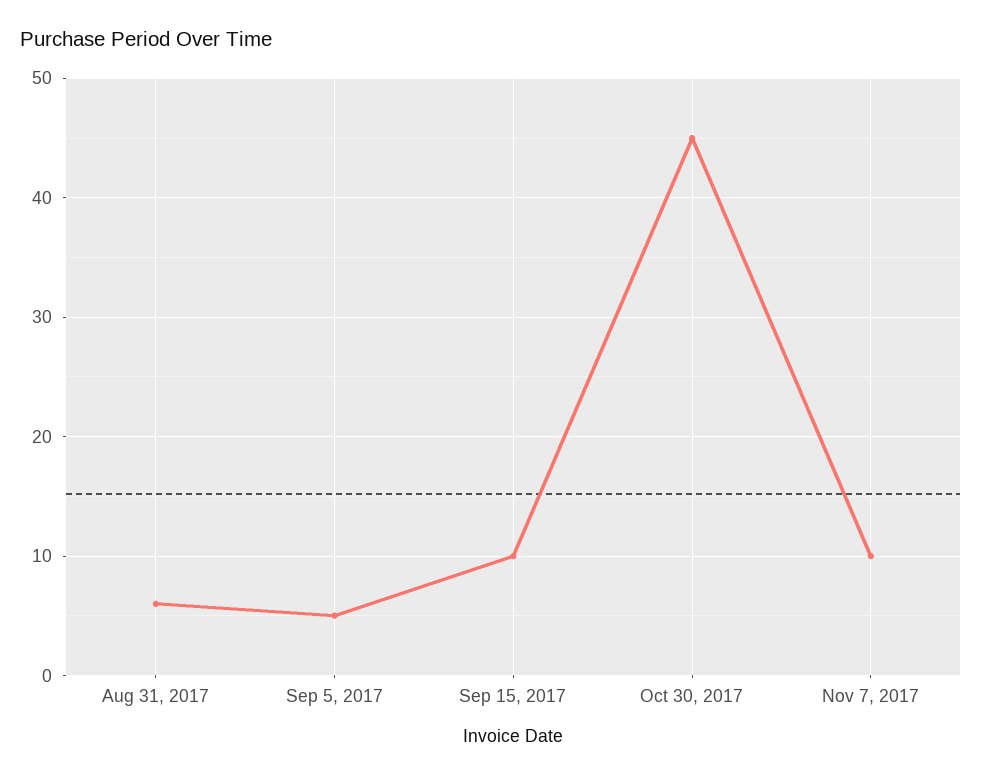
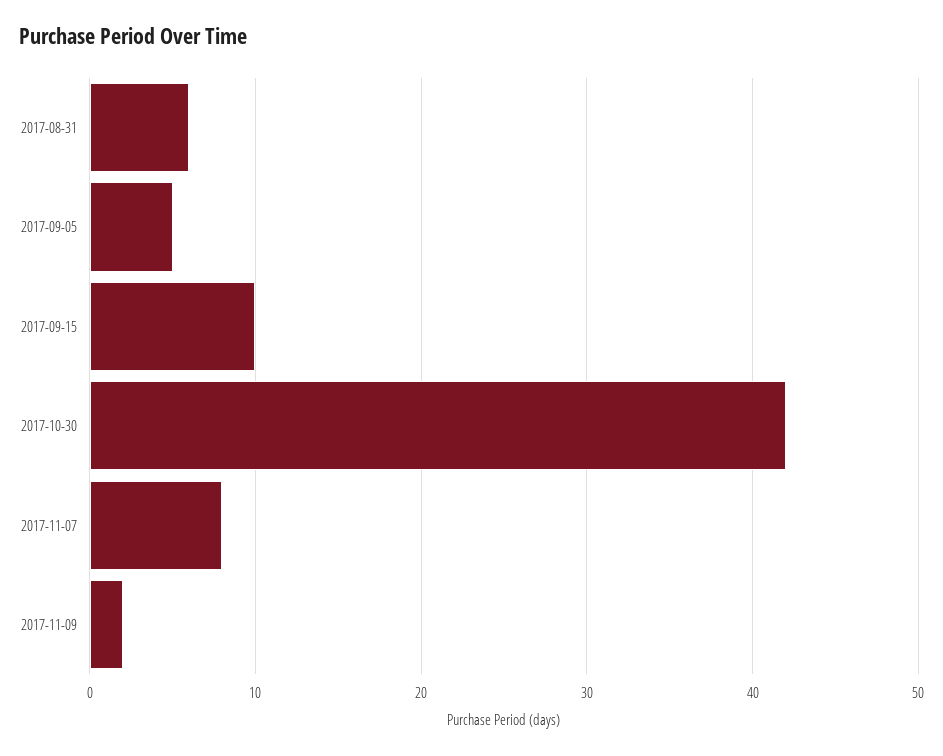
  {
    "Aug 31, 2017": 6,
    "Sep 5, 2017": 5,
    "Sep 15, 2017": 10,
-   "Oct 30, 2017": 45,
+   "Oct 30, 2017": 42,
-   "Nov 7, 2017": 10
+   "Nov 7, 2017": 8,
+   "2017-11-09": 2
  }

